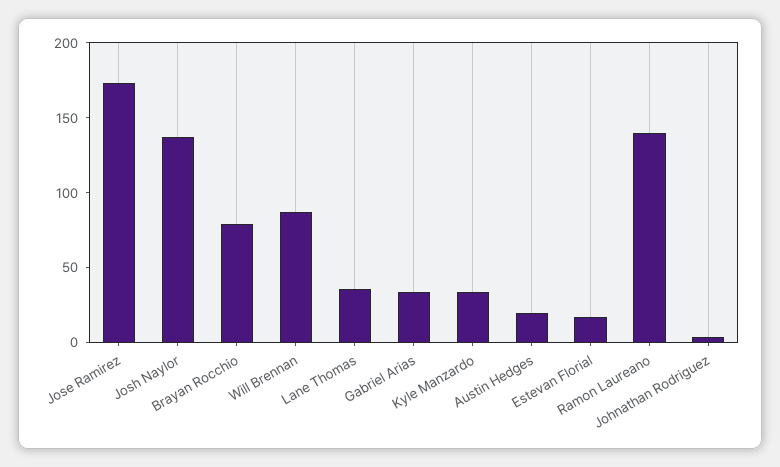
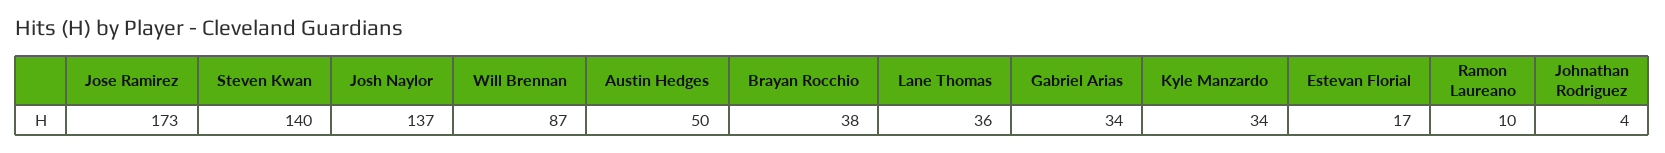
  {
    "Jose Ramirez": 173,
    "Josh Naylor": 137,
-   "Brayan Rocchio": 80,
+   "Brayan Rocchio": 38,
    "Will Brennan": 87,
    "Lane Thomas": 36,
    "Gabriel Arias": 34,
    "Kyle Manzardo": 34,
-   "Austin Hedges": 20,
+   "Austin Hedges": 50,
    "Estevan Florial": 17,
-   "Ramon Laureano": 140,
+   "Ramon Laureano": 10,
-   "Johnathan Rodriguez": 4
+   "Johnathan Rodriguez": 4,
+   "Steven Kwan": 140
  }

